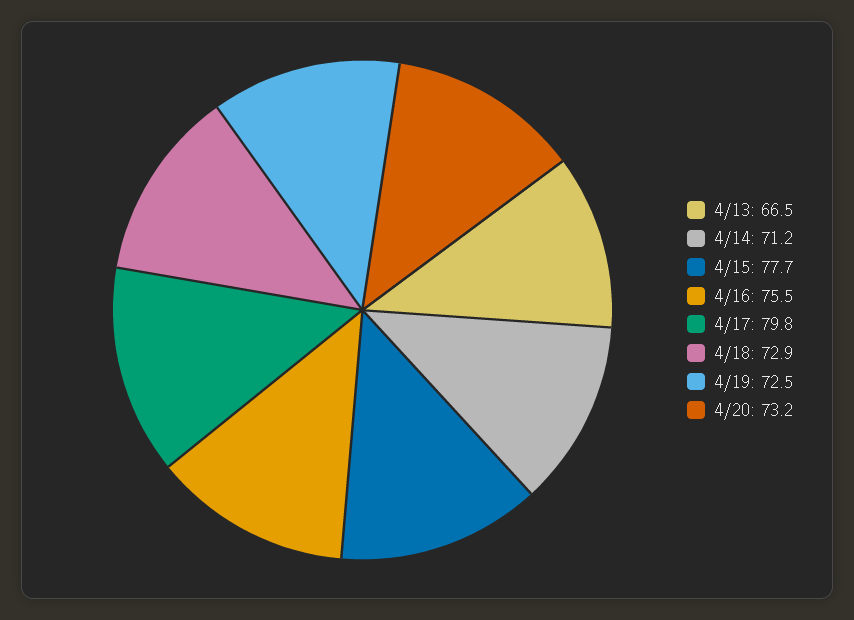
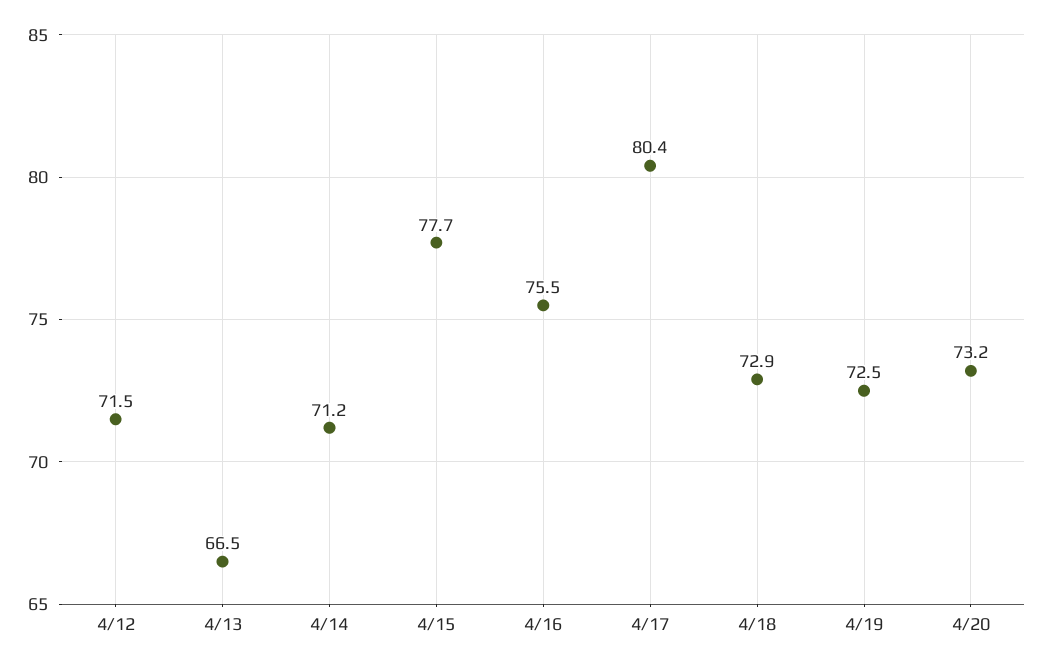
  {
    "4/13": 66.5,
    "4/14": 71.2,
    "4/15": 77.7,
    "4/16": 75.5,
-   "4/17": 79.8,
+   "4/17": 80.4,
    "4/18": 72.9,
    "4/19": 72.5,
-   "4/20": 73.2
+   "4/20": 73.2,
+   "4/12": 71.5
  }

